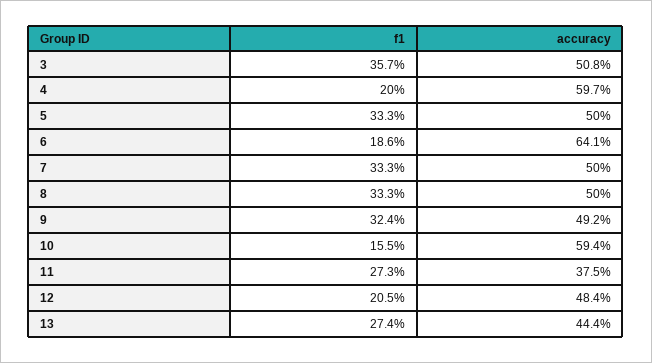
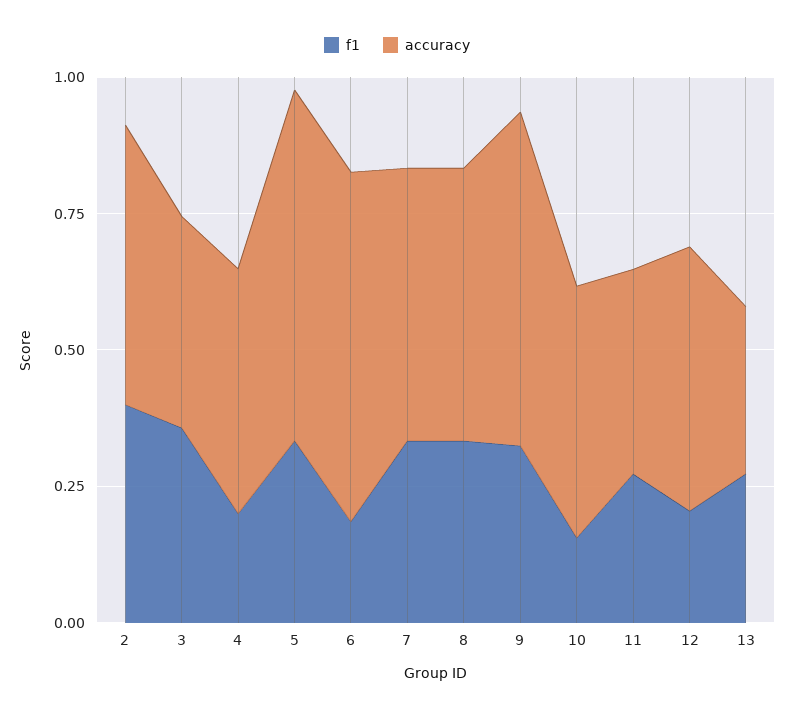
  {
    "f1": {
      "3": 0.357,
      "4": 0.2,
      "5": 0.333,
      "6": 0.186,
      "7": 0.333,
      "8": 0.333,
      "9": 0.324,
      "10": 0.155,
      "11": 0.273,
      "12": 0.205,
-     "13": 0.274
+     "13": 0.274,
+     "2": 0.4
    },
    "accuracy": {
-     "3": 0.508,
+     "3": 0.4,
-     "4": 0.597,
+     "4": 0.45,
-     "5": 0.5,
+     "5": 0.65,
      "6": 0.641,
      "7": 0.5,
      "8": 0.5,
-     "9": 0.492,
+     "9": 0.6,
-     "10": 0.594,
+     "10": 0.45,
      "11": 0.375,
      "12": 0.484,
-     "13": 0.444
+     "13": 0.3,
+     "2": 0.5
    }
  }

